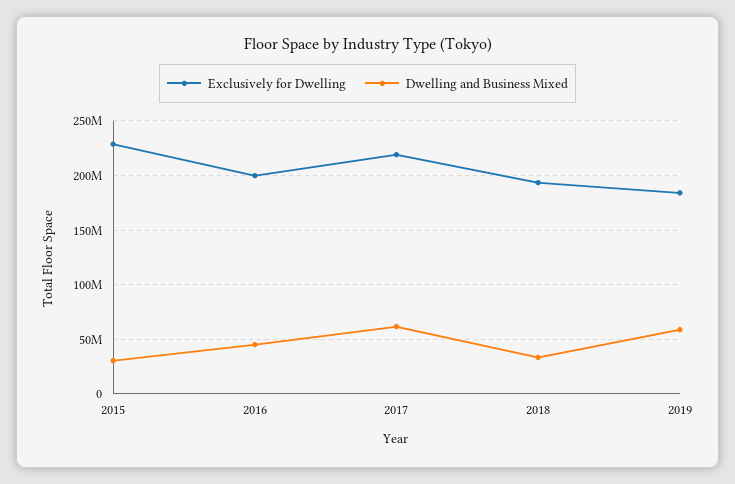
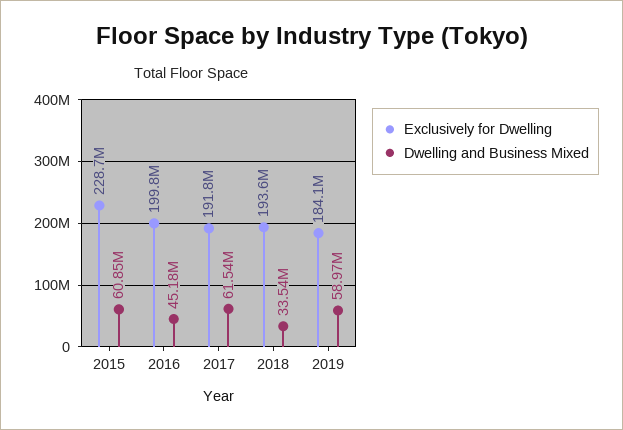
  {
    "Exclusively for Dwelling": {
      "2015": 228700000,
      "2016": 199800000,
-     "2017": 220000000,
+     "2017": 191800000,
      "2018": 193600000,
      "2019": 184100000
    },
    "Dwelling and Business Mixed": {
-     "2015": 30000000,
+     "2015": 60850000,
      "2016": 45180000,
      "2017": 61540000,
      "2018": 33540000,
      "2019": 58970000
    }
  }

